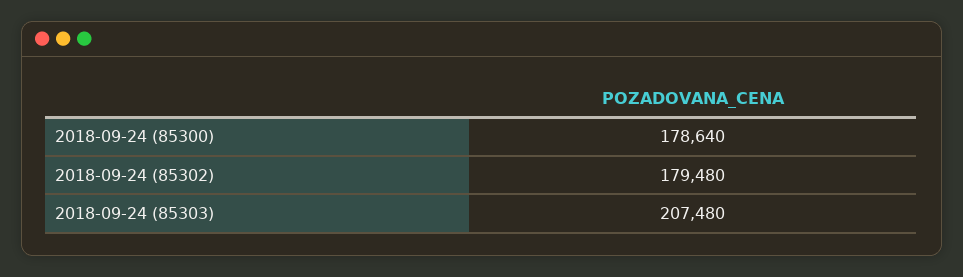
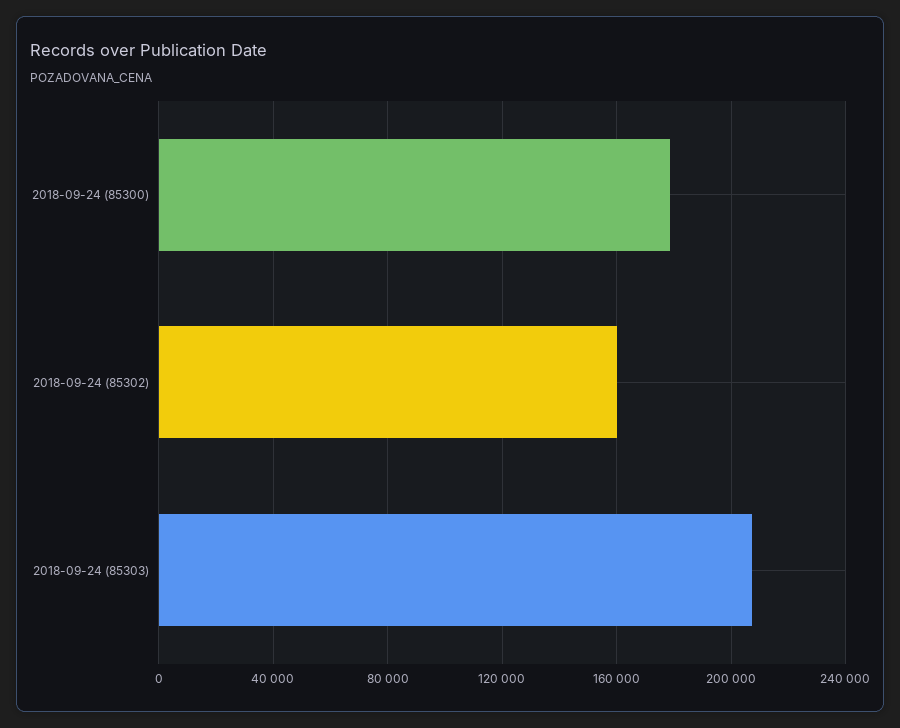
  {
    "2018-09-24 (85300)": 178640,
-   "2018-09-24 (85302)": 179480,
+   "2018-09-24 (85302)": 160000,
    "2018-09-24 (85303)": 207480
  }

